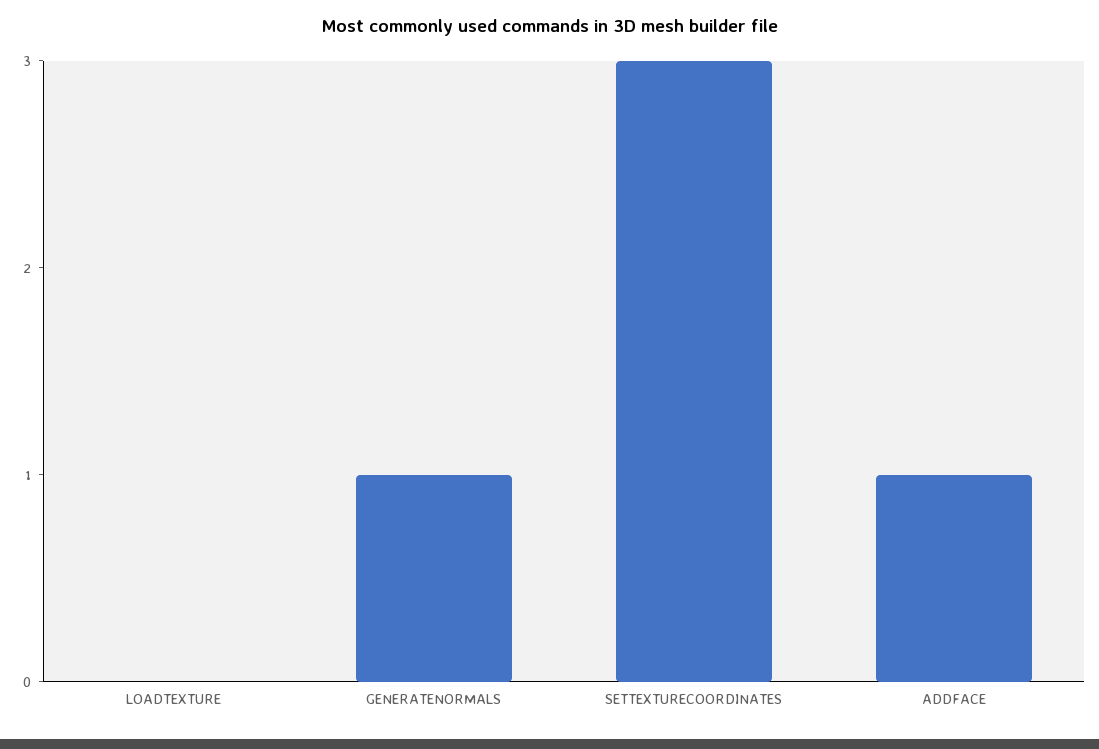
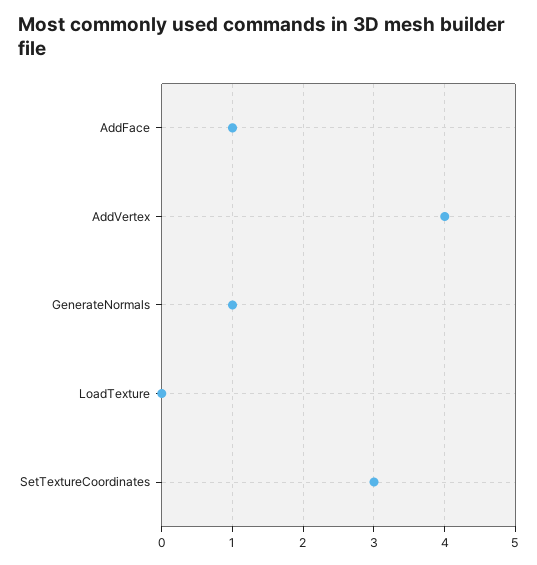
  {
    "LOADTEXTURE": 0,
    "GENERATENORMALS": 1,
    "SETTEXTURECOORDINATES": 3,
-   "ADDFACE": 1
+   "ADDFACE": 1,
+   "AddVertex": 4
  }

